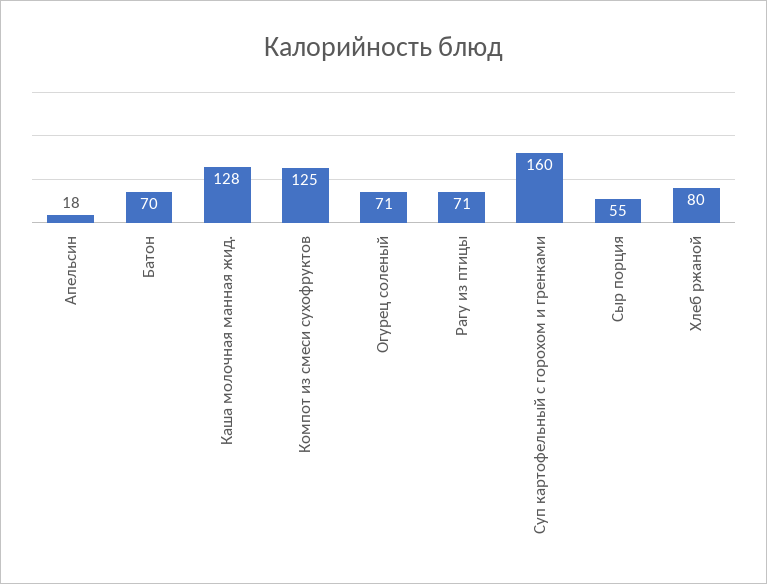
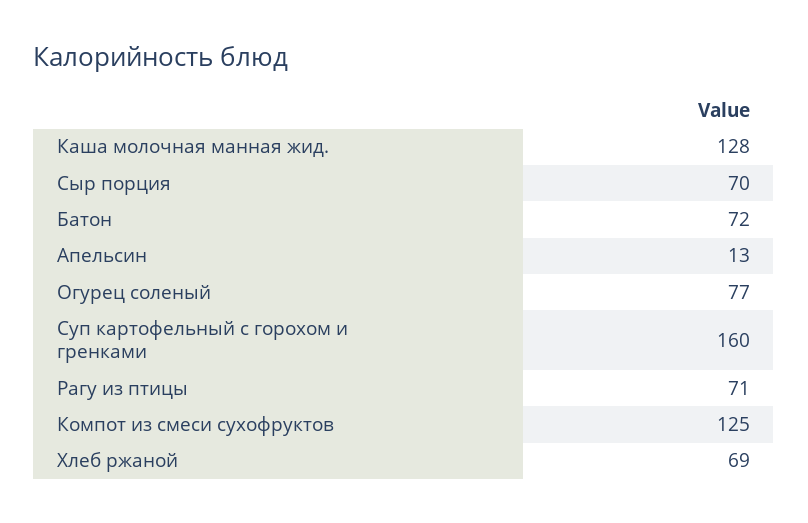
  {
-   "Апельсин": 18,
+   "Апельсин": 13,
-   "Батон": 70,
+   "Батон": 72,
    "Каша молочная манная жид.": 128,
    "Компот из смеси сухофруктов": 125,
-   "Огурец соленый": 71,
+   "Огурец соленый": 77,
    "Рагу из птицы": 71,
    "Суп картофельный с горохом и гренками": 160,
-   "Сыр порция": 55,
+   "Сыр порция": 70,
-   "Хлеб ржаной": 80
+   "Хлеб ржаной": 69
  }

